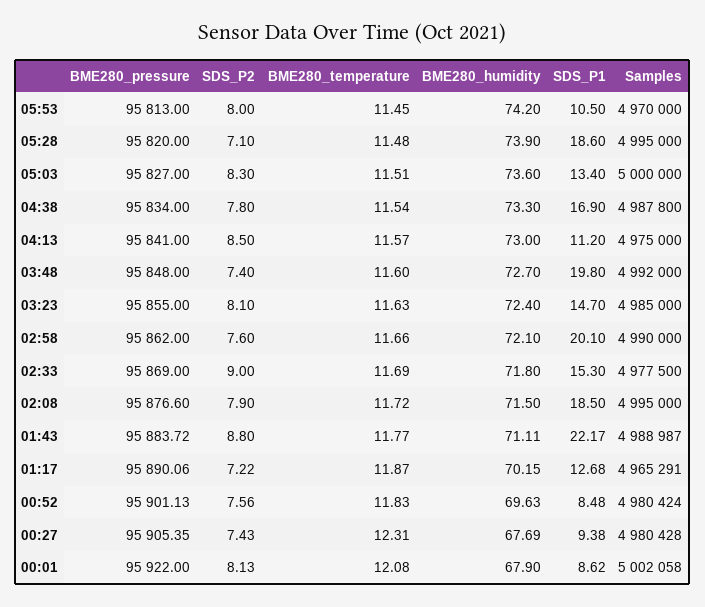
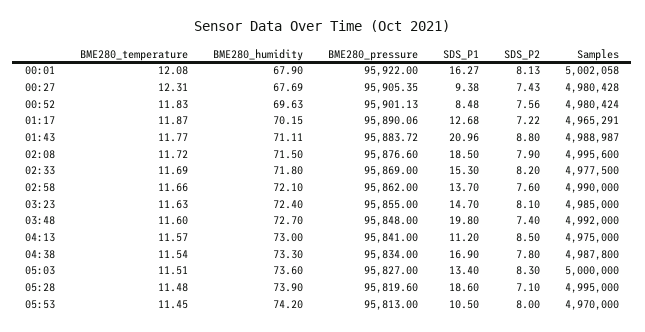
  {
    "BME280_pressure": {
      "05:53": 95813,
-     "05:28": 95820,
+     "05:28": 95819.6,
      "05:03": 95827,
      "04:38": 95834,
      "04:13": 95841,
      "03:48": 95848,
      "03:23": 95855,
      "02:58": 95862,
      "02:33": 95869,
      "02:08": 95876.6,
      "01:43": 95883.72,
      "01:17": 95890.06,
      "00:52": 95901.13,
      "00:27": 95905.35,
      "00:01": 95922
    },
    "SDS_P2": {
      "05:53": 8,
      "05:28": 7.1,
      "05:03": 8.3,
      "04:38": 7.8,
      "04:13": 8.5,
      "03:48": 7.4,
      "03:23": 8.1,
      "02:58": 7.6,
-     "02:33": 9,
+     "02:33": 8.2,
      "02:08": 7.9,
      "01:43": 8.8,
      "01:17": 7.22,
      "00:52": 7.56,
      "00:27": 7.43,
      "00:01": 8.13
    },
    "BME280_temperature": {
      "05:53": 11.45,
      "05:28": 11.48,
      "05:03": 11.51,
      "04:38": 11.54,
      "04:13": 11.57,
      "03:48": 11.6,
      "03:23": 11.63,
      "02:58": 11.66,
      "02:33": 11.69,
      "02:08": 11.72,
      "01:43": 11.77,
      "01:17": 11.87,
      "00:52": 11.83,
      "00:27": 12.31,
      "00:01": 12.08
    },
    "BME280_humidity": {
      "05:53": 74.2,
      "05:28": 73.9,
      "05:03": 73.6,
      "04:38": 73.3,
      "04:13": 73,
      "03:48": 72.7,
      "03:23": 72.4,
      "02:58": 72.1,
      "02:33": 71.8,
      "02:08": 71.5,
      "01:43": 71.11,
      "01:17": 70.15,
      "00:52": 69.63,
      "00:27": 67.69,
      "00:01": 67.9
    },
    "SDS_P1": {
      "05:53": 10.5,
      "05:28": 18.6,
      "05:03": 13.4,
      "04:38": 16.9,
      "04:13": 11.2,
      "03:48": 19.8,
      "03:23": 14.7,
-     "02:58": 20.1,
+     "02:58": 13.7,
      "02:33": 15.3,
      "02:08": 18.5,
-     "01:43": 22.17,
+     "01:43": 20.96,
      "01:17": 12.68,
      "00:52": 8.48,
      "00:27": 9.38,
-     "00:01": 8.62
+     "00:01": 16.27
    },
    "Samples": {
      "05:53": 4970000,
      "05:28": 4995000,
      "05:03": 5000000,
      "04:38": 4987800,
      "04:13": 4975000,
      "03:48": 4992000,
      "03:23": 4985000,
      "02:58": 4990000,
      "02:33": 4977500,
-     "02:08": 4995000,
+     "02:08": 4995600,
      "01:43": 4988987,
      "01:17": 4965291,
      "00:52": 4980424,
      "00:27": 4980428,
      "00:01": 5002058
    }
  }

